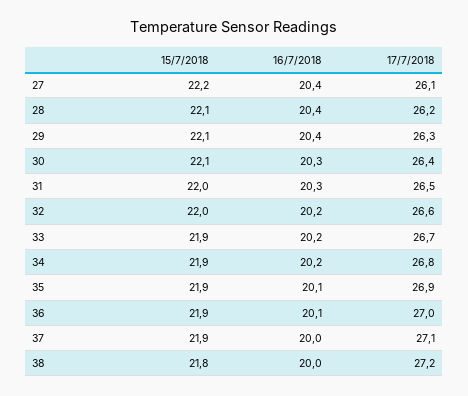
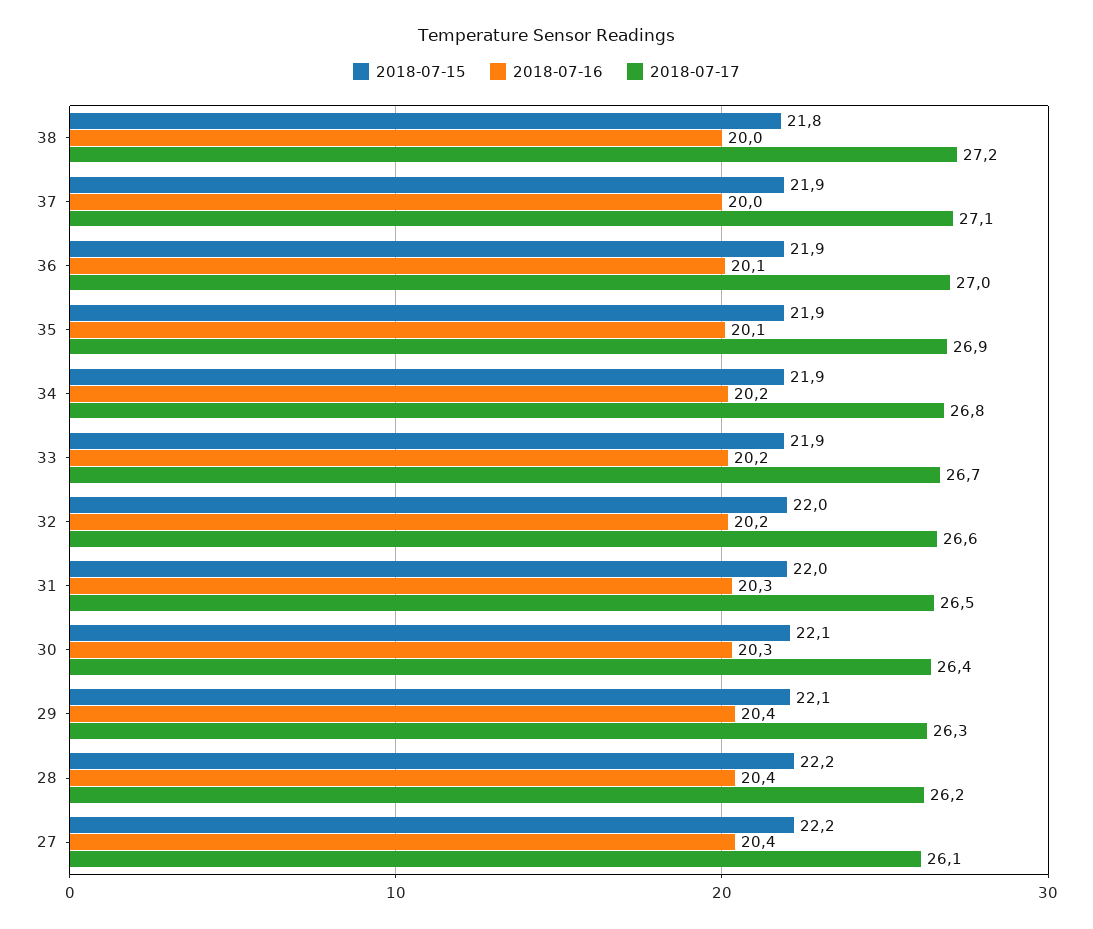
  {
    "15/7/2018": {
      "27": 22.2,
-     "28": 22.1,
+     "28": 22.2,
      "29": 22.1,
      "30": 22.1,
      "31": 22,
      "32": 22,
      "33": 21.9,
      "34": 21.9,
      "35": 21.9,
      "36": 21.9,
      "37": 21.9,
      "38": 21.8
    },
    "16/7/2018": {
      "27": 20.4,
      "28": 20.4,
      "29": 20.4,
      "30": 20.3,
      "31": 20.3,
      "32": 20.2,
      "33": 20.2,
      "34": 20.2,
      "35": 20.1,
      "36": 20.1,
      "37": 20,
      "38": 20
    },
    "17/7/2018": {
      "27": 26.1,
      "28": 26.2,
      "29": 26.3,
      "30": 26.4,
      "31": 26.5,
      "32": 26.6,
      "33": 26.7,
      "34": 26.8,
      "35": 26.9,
      "36": 27,
      "37": 27.1,
      "38": 27.2
    }
  }

